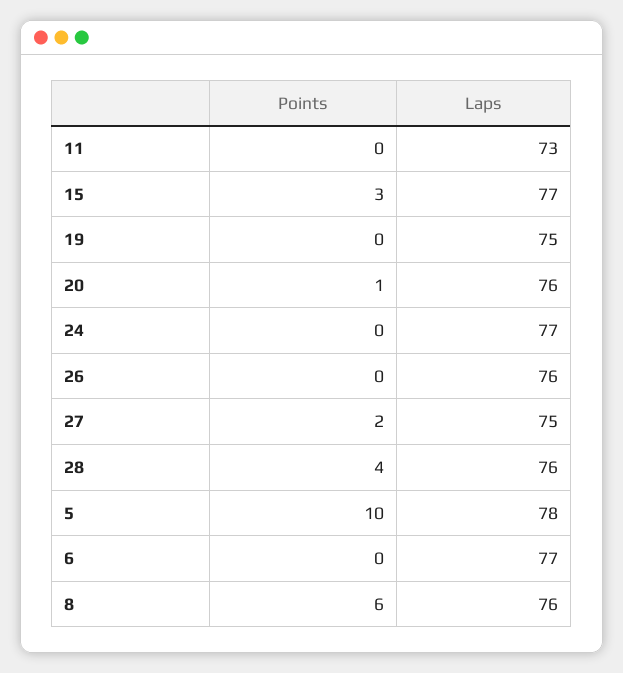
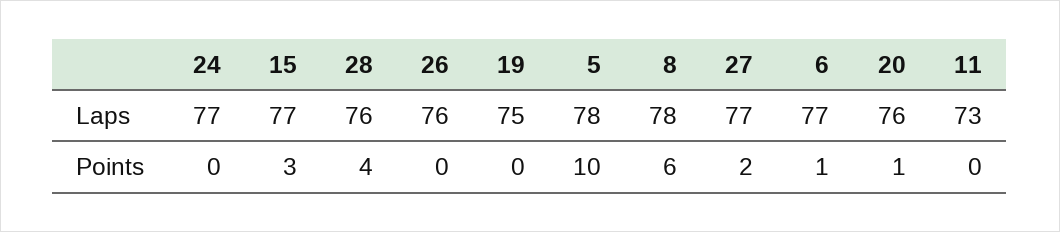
  {
    "Points": {
      "11": 0,
      "15": 3,
      "19": 0,
      "20": 1,
      "24": 0,
      "26": 0,
      "27": 2,
      "28": 4,
      "5": 10,
-     "6": 0,
+     "6": 1,
      "8": 6
    },
    "Laps": {
      "11": 73,
      "15": 77,
      "19": 75,
      "20": 76,
      "24": 77,
      "26": 76,
-     "27": 75,
+     "27": 77,
      "28": 76,
      "5": 78,
      "6": 77,
-     "8": 76
+     "8": 78
    }
  }

